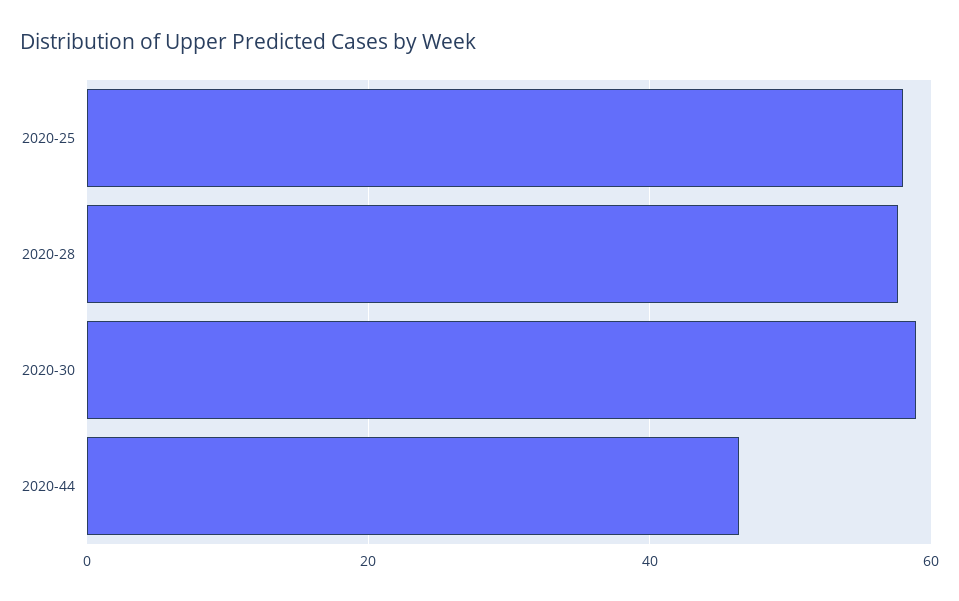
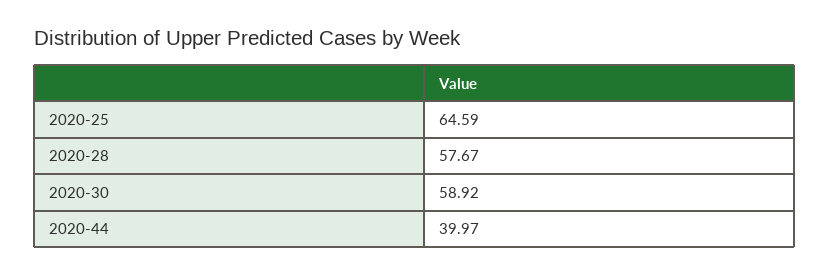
  {
-   "2020-25": 58,
+   "2020-25": 64.59,
    "2020-28": 57.67,
    "2020-30": 58.92,
-   "2020-44": 46
+   "2020-44": 39.97
  }

